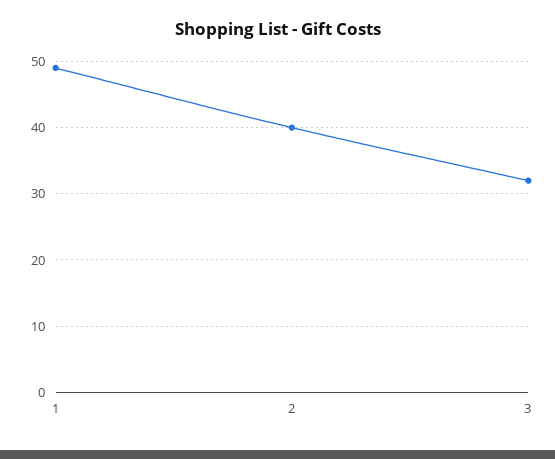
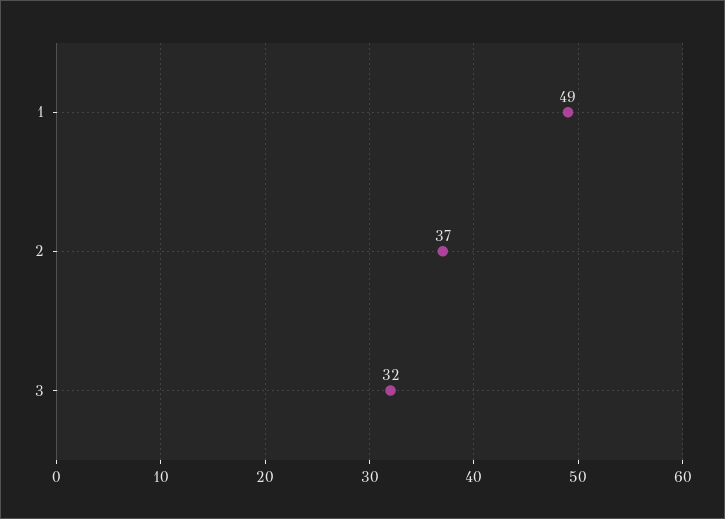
  {
    "1": 49,
-   "2": 40,
+   "2": 37,
    "3": 32
  }

